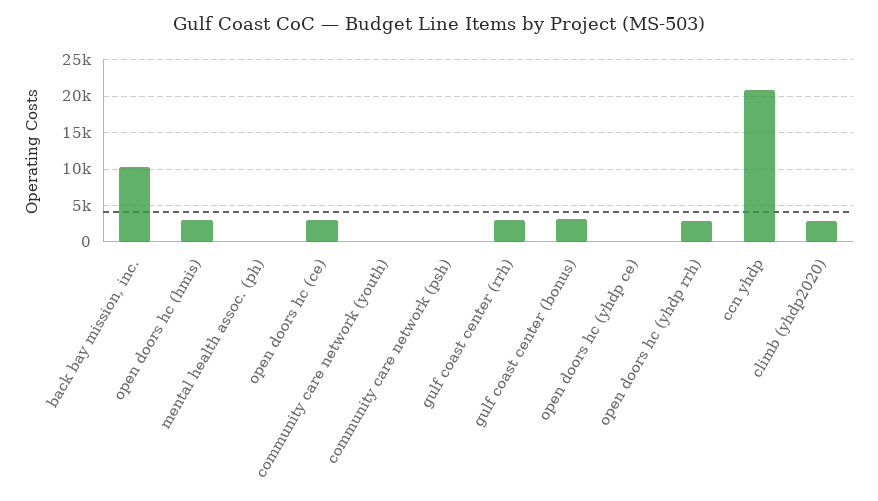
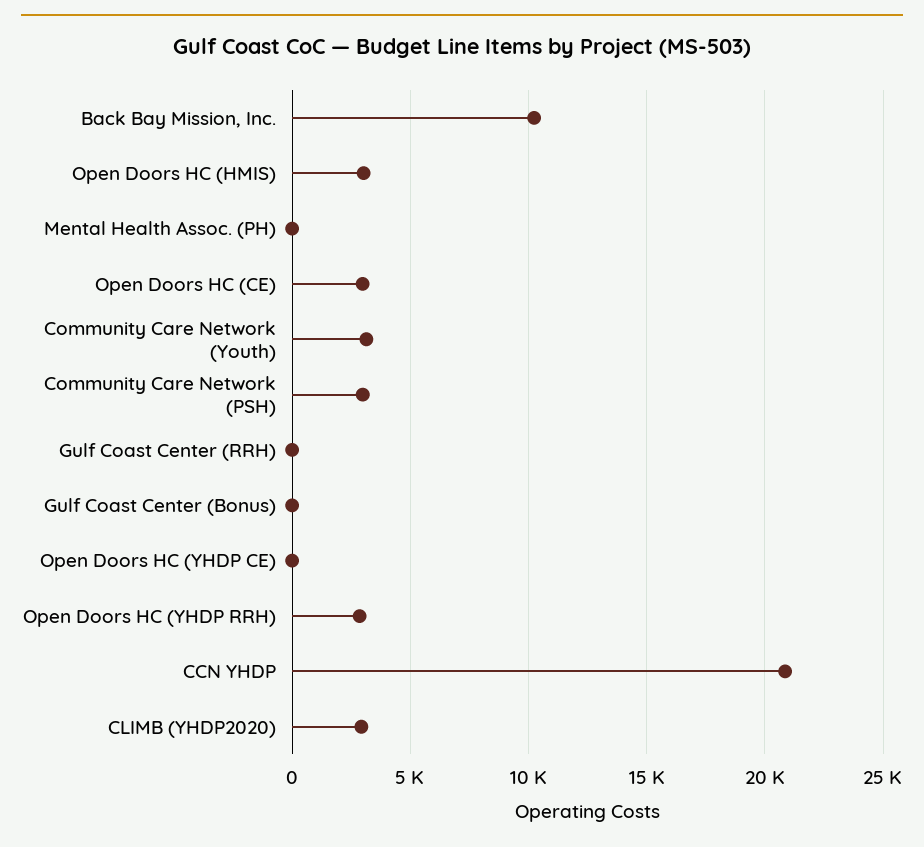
  {
    "back bay mission, inc.": 10000,
    "open doors hc (hmis)": 3000,
    "mental health assoc. (ph)": 0,
    "open doors hc (ce)": 3000,
-   "community care network (youth)": 0,
+   "community care network (youth)": 3000,
-   "community care network (psh)": 0,
+   "community care network (psh)": 3000,
-   "gulf coast center (rrh)": 3000,
+   "gulf coast center (rrh)": 0,
-   "gulf coast center (bonus)": 3000,
+   "gulf coast center (bonus)": 0,
    "open doors hc (yhdp ce)": 0,
    "open doors hc (yhdp rrh)": 3000,
    "ccn yhdp": 21000,
    "climb (yhdp2020)": 3000
  }

